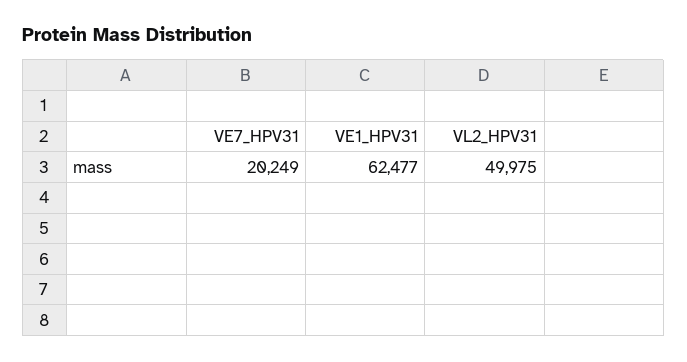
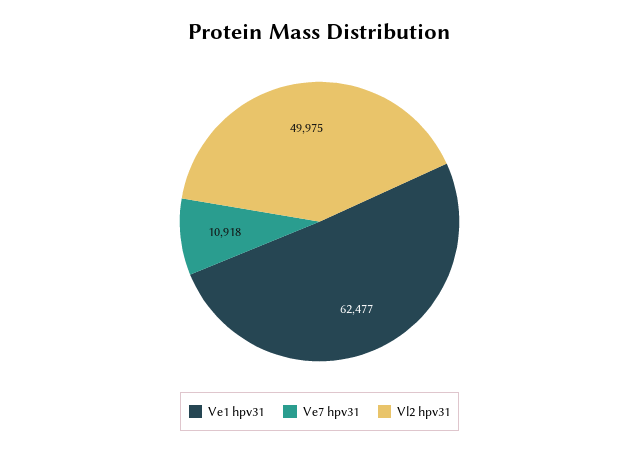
  {
-   "VE7_HPV31": 20249,
+   "VE7_HPV31": 10918,
    "VE1_HPV31": 62477,
    "VL2_HPV31": 49975
  }

